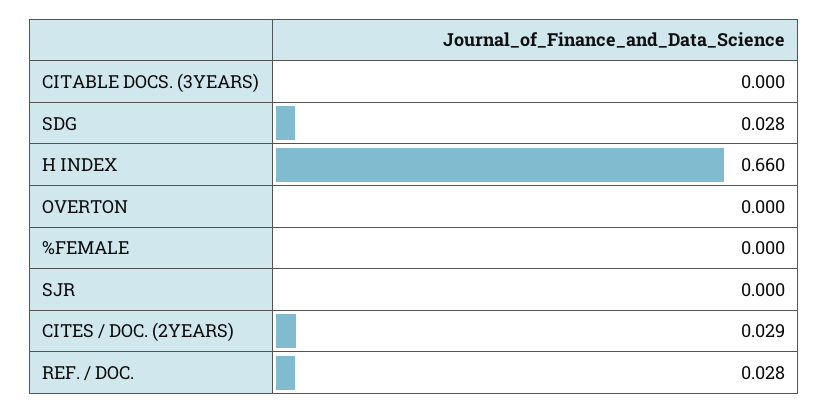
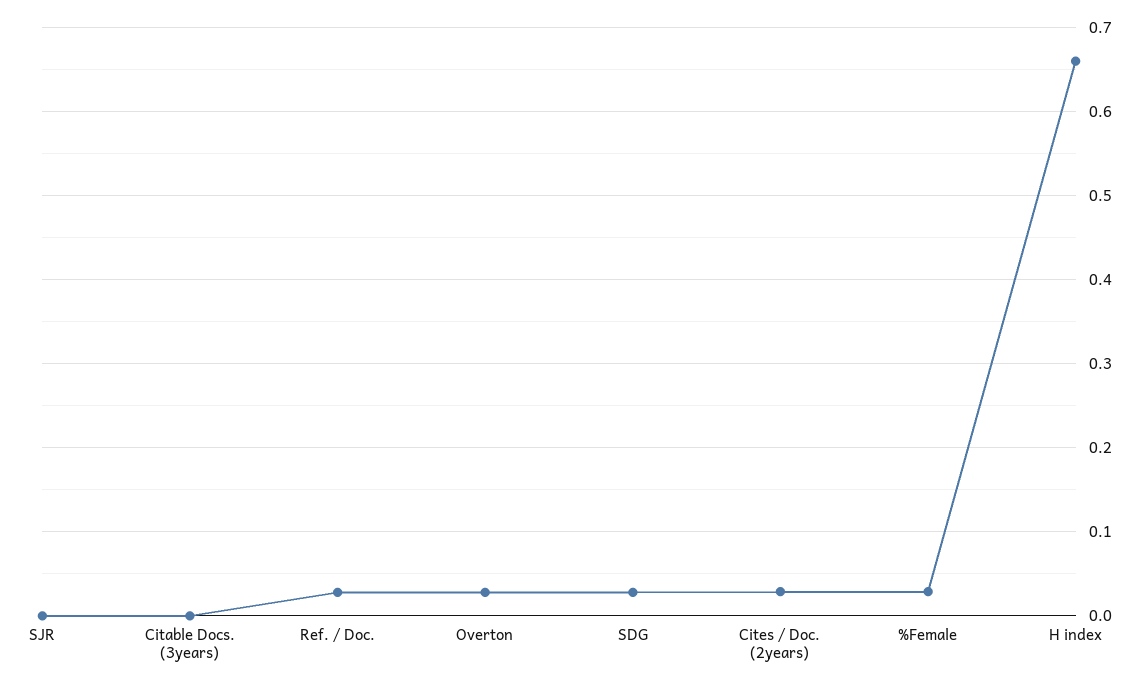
  {
    "CITABLE DOCS. (3YEARS)": 0,
    "SDG": 0.028,
    "H INDEX": 0.66,
-   "OVERTON": 0,
+   "OVERTON": 0.03,
-   "%FEMALE": 0,
+   "%FEMALE": 0.03,
    "SJR": 0,
    "CITES / DOC. (2YEARS)": 0.029,
    "REF. / DOC.": 0.028
  }

